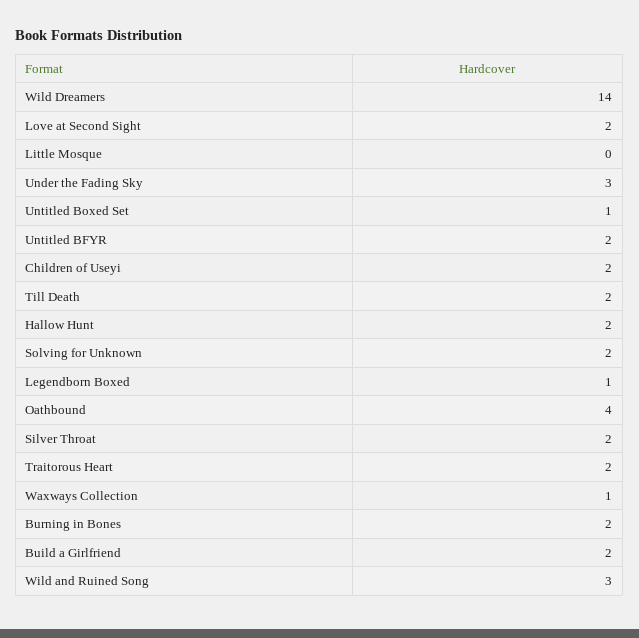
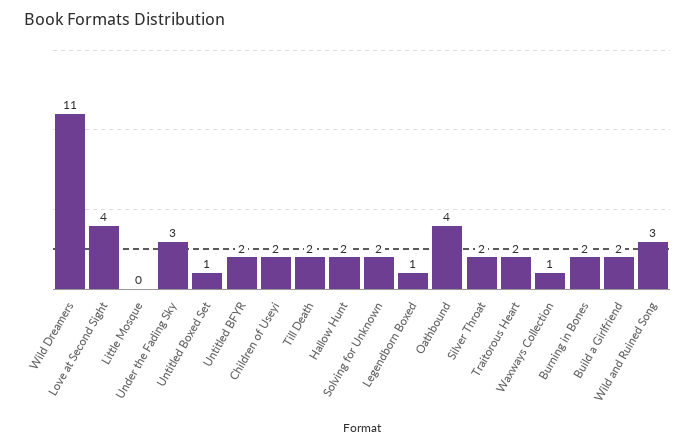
  {
-   "Wild Dreamers": 14,
+   "Wild Dreamers": 11,
-   "Love at Second Sight": 2,
+   "Love at Second Sight": 4,
    "Little Mosque": 0,
    "Under the Fading Sky": 3,
    "Untitled Boxed Set": 1,
    "Untitled BFYR": 2,
    "Children of Useyi": 2,
    "Till Death": 2,
    "Hallow Hunt": 2,
    "Solving for Unknown": 2,
    "Legendborn Boxed": 1,
    "Oathbound": 4,
    "Silver Throat": 2,
    "Traitorous Heart": 2,
    "Waxways Collection": 1,
    "Burning in Bones": 2,
    "Build a Girlfriend": 2,
    "Wild and Ruined Song": 3
  }

